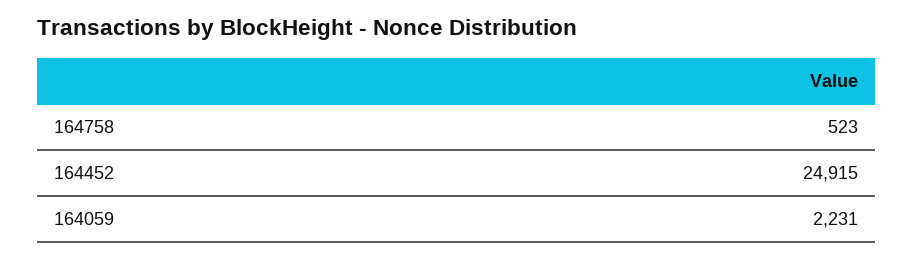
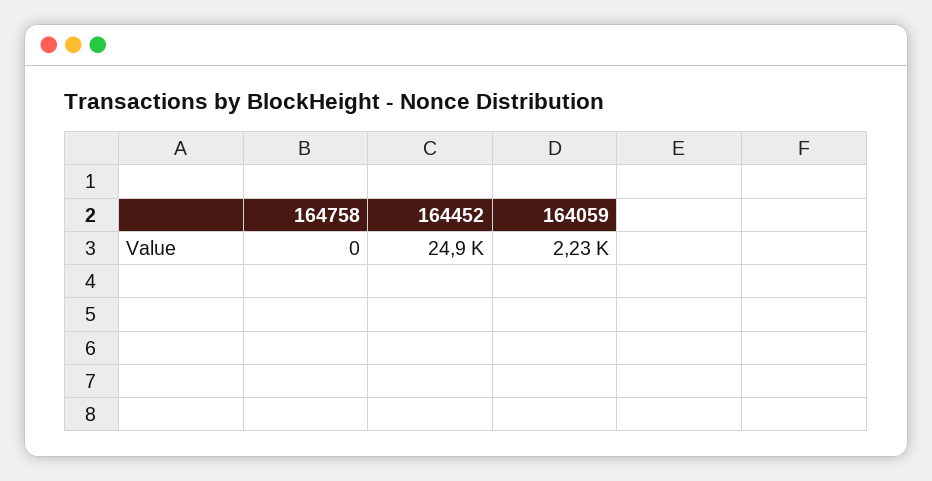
  {
-   "164758": 523,
+   "164758": 0,
    "164452": 24915,
    "164059": 2231
  }

